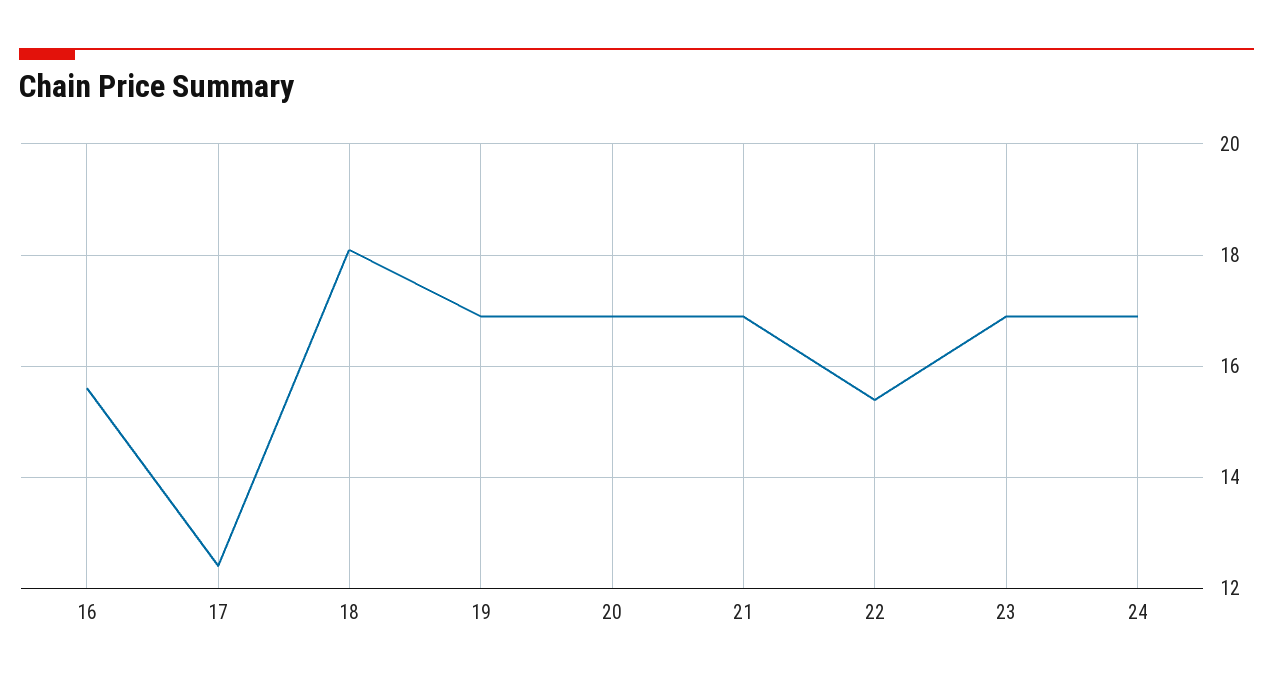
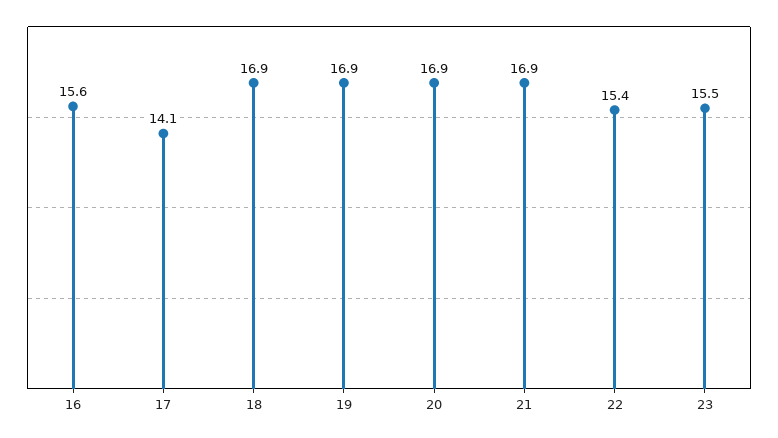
  {
    "16": 15.6,
-   "17": 12.5,
+   "17": 14.1,
-   "18": 18,
+   "18": 16.9,
    "19": 16.9,
    "20": 16.9,
    "21": 16.9,
    "22": 15.4,
-   "23": 17,
+   "23": 15.5
-   "24": 17
  }

